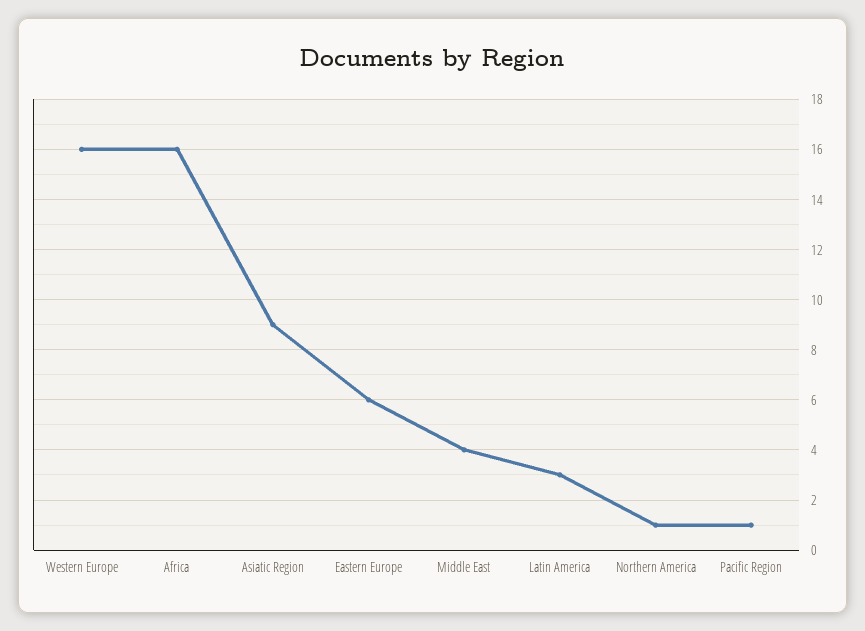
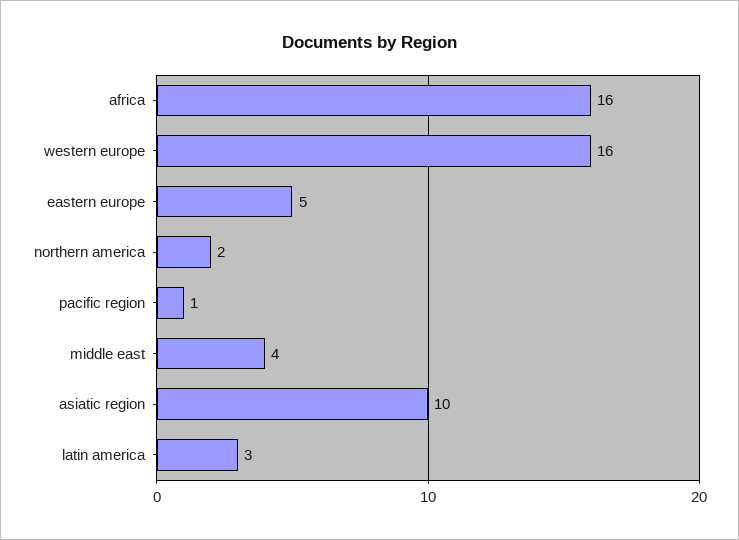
  {
    "Western Europe": 16,
    "Africa": 16,
-   "Asiatic Region": 9,
+   "Asiatic Region": 10,
-   "Eastern Europe": 6,
+   "Eastern Europe": 5,
    "Middle East": 4,
    "Latin America": 3,
-   "Northern America": 1,
+   "Northern America": 2,
    "Pacific Region": 1
  }

